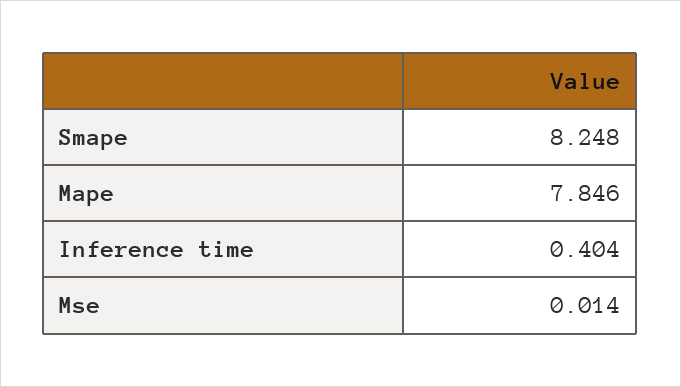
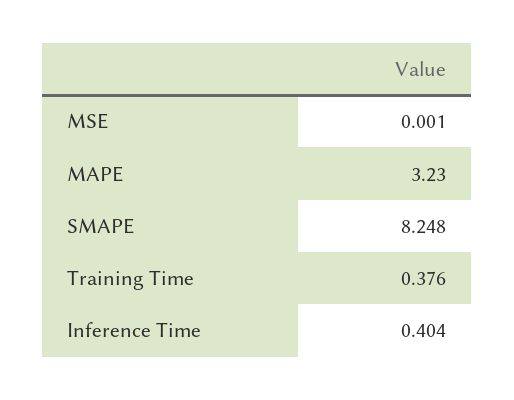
  {
    "Smape": 8.248,
-   "Mape": 7.846,
+   "Mape": 3.23,
    "Inference time": 0.404,
-   "Mse": 0.014
+   "Mse": 0.001,
+   "Training Time": 0.376
  }

